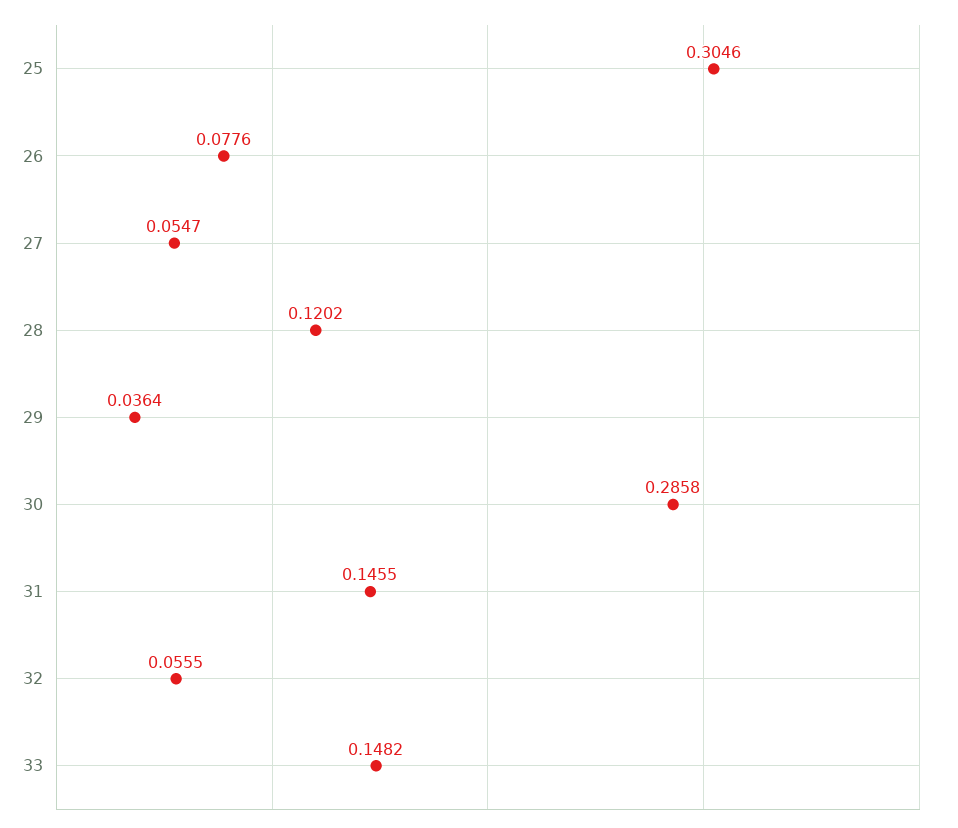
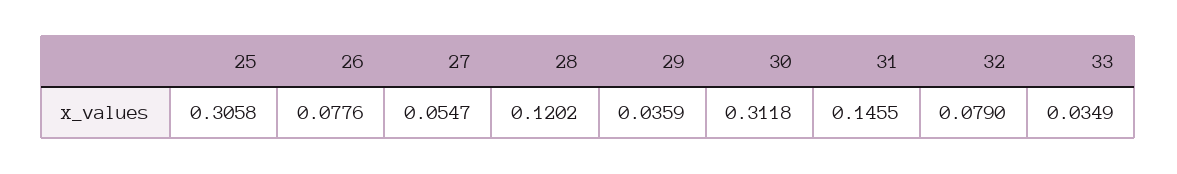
  {
-   "25": 0.3046,
+   "25": 0.3058,
    "26": 0.0776,
    "27": 0.0547,
    "28": 0.1202,
-   "29": 0.0364,
+   "29": 0.0359,
-   "30": 0.2858,
+   "30": 0.3118,
    "31": 0.1455,
-   "32": 0.0555,
+   "32": 0.079,
-   "33": 0.1482
+   "33": 0.0349
  }

